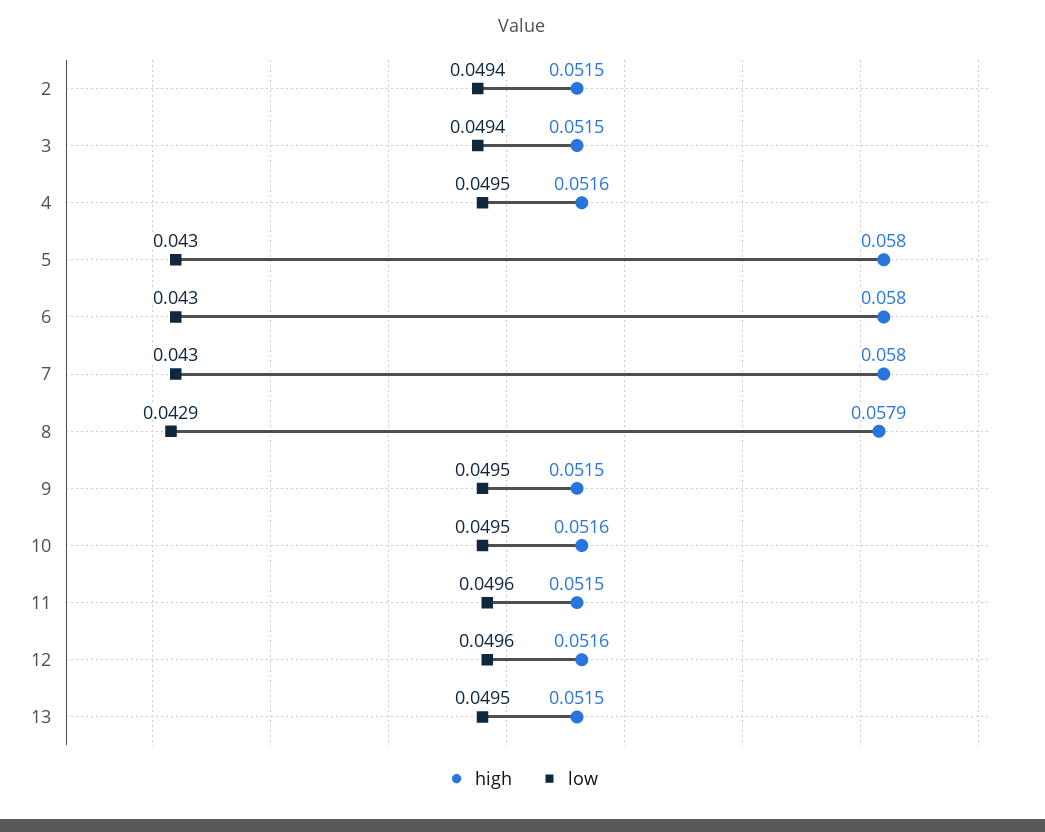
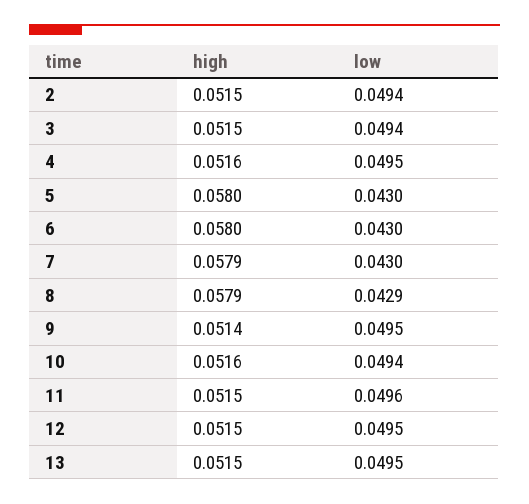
  {
    "high": {
      "2": 0.0515,
      "3": 0.0515,
      "4": 0.0516,
      "5": 0.058,
      "6": 0.058,
-     "7": 0.058,
+     "7": 0.0579,
      "8": 0.0579,
-     "9": 0.0515,
+     "9": 0.0514,
      "10": 0.0516,
      "11": 0.0515,
-     "12": 0.0516,
+     "12": 0.0515,
      "13": 0.0515
    },
    "low": {
      "2": 0.0494,
      "3": 0.0494,
      "4": 0.0495,
      "5": 0.043,
      "6": 0.043,
      "7": 0.043,
      "8": 0.0429,
      "9": 0.0495,
-     "10": 0.0495,
+     "10": 0.0494,
      "11": 0.0496,
-     "12": 0.0496,
+     "12": 0.0495,
      "13": 0.0495
    }
  }

